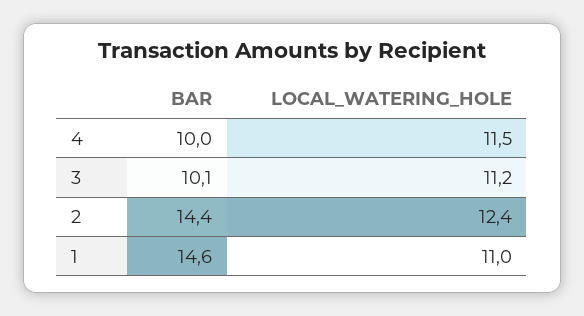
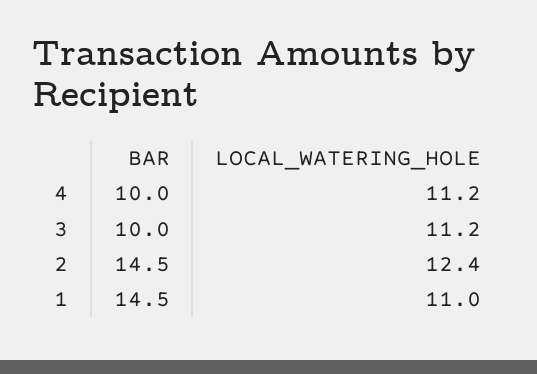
  {
    "BAR": {
      "4": 10,
-     "3": 10.1,
+     "3": 10,
-     "2": 14.4,
+     "2": 14.5,
-     "1": 14.6
+     "1": 14.5
    },
    "LOCAL_WATERING_HOLE": {
-     "4": 11.5,
+     "4": 11.2,
      "3": 11.2,
      "2": 12.4,
      "1": 11
    }
  }

